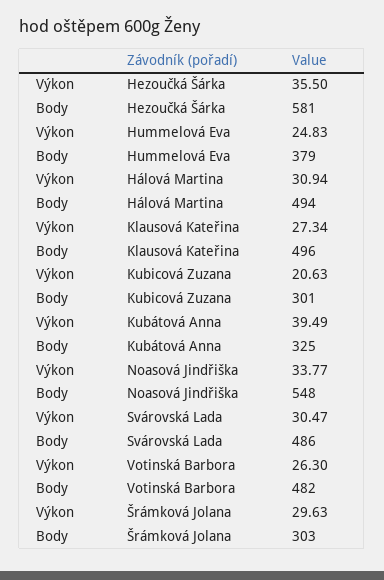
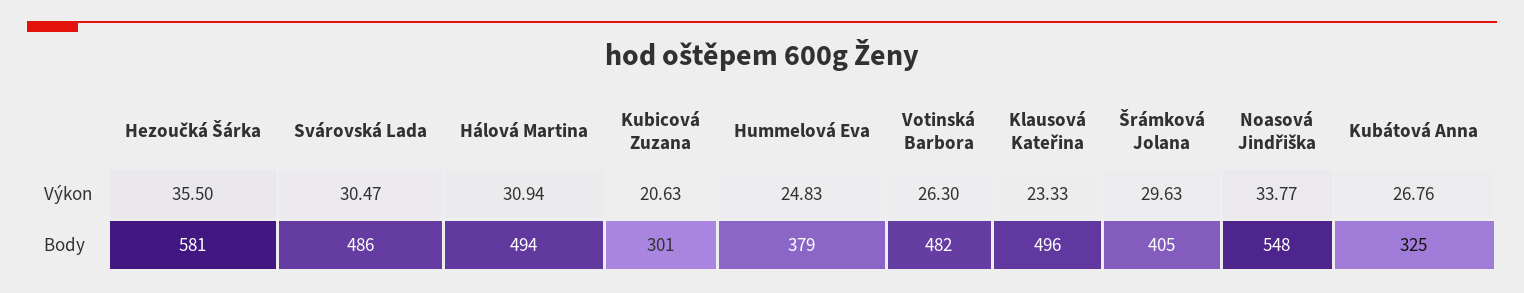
  {
    "Výkon": {
      "Hezoučká Šárka": 35.5,
      "Hummelová Eva": 24.83,
      "Hálová Martina": 30.94,
-     "Klausová Kateřina": 27.34,
+     "Klausová Kateřina": 23.33,
      "Kubicová Zuzana": 20.63,
-     "Kubátová Anna": 39.49,
+     "Kubátová Anna": 26.76,
      "Noasová Jindřiška": 33.77,
      "Svárovská Lada": 30.47,
      "Votinská Barbora": 26.3,
      "Šrámková Jolana": 29.63
    },
    "Body": {
      "Hezoučká Šárka": 581,
      "Hummelová Eva": 379,
      "Hálová Martina": 494,
      "Klausová Kateřina": 496,
      "Kubicová Zuzana": 301,
      "Kubátová Anna": 325,
      "Noasová Jindřiška": 548,
      "Svárovská Lada": 486,
      "Votinská Barbora": 482,
-     "Šrámková Jolana": 303
+     "Šrámková Jolana": 405
    }
  }

